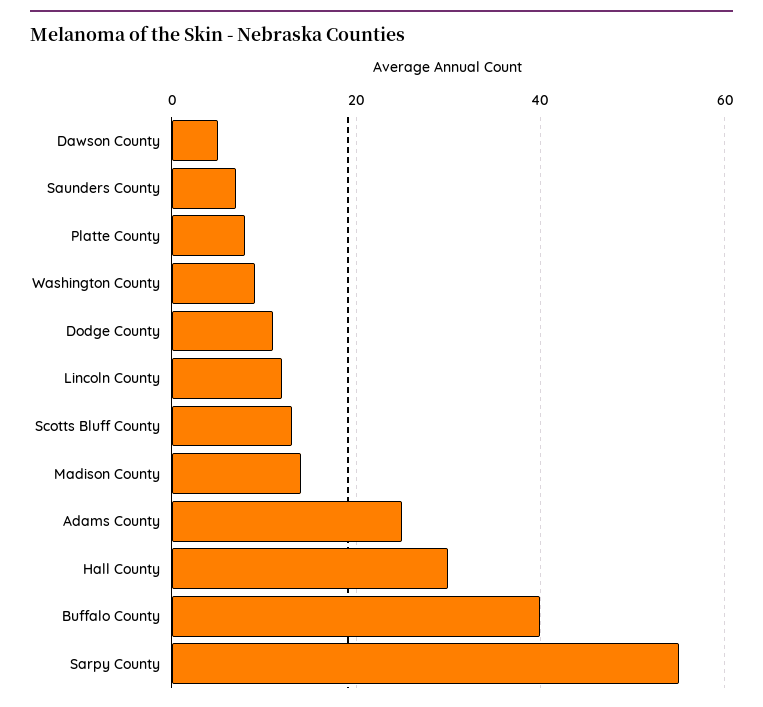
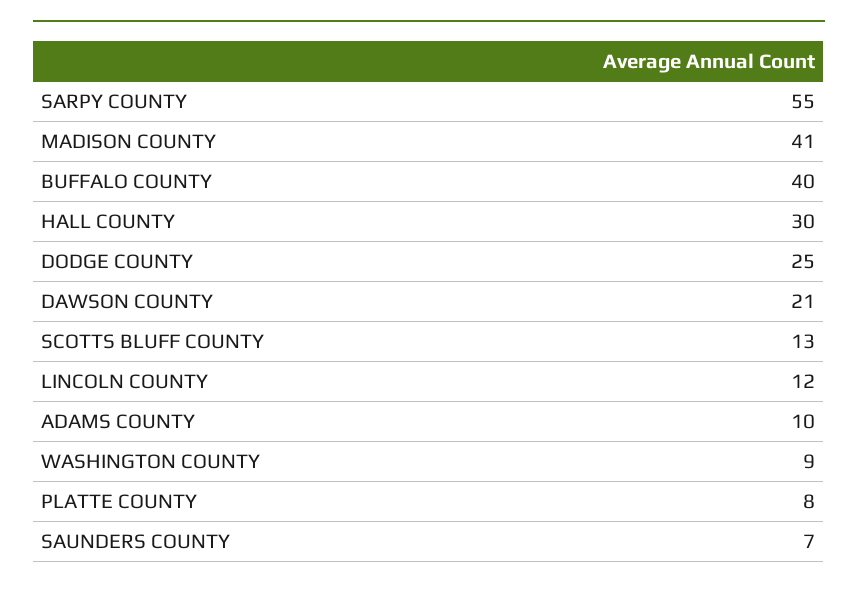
  {
-   "Dawson County": 5,
+   "Dawson County": 21,
    "Saunders County": 7,
    "Platte County": 8,
    "Washington County": 9,
-   "Dodge County": 10,
+   "Dodge County": 25,
    "Lincoln County": 12,
    "Scotts Bluff County": 13,
-   "Madison County": 15,
+   "Madison County": 41,
-   "Adams County": 25,
+   "Adams County": 10,
    "Hall County": 30,
    "Buffalo County": 40,
    "Sarpy County": 55
  }

